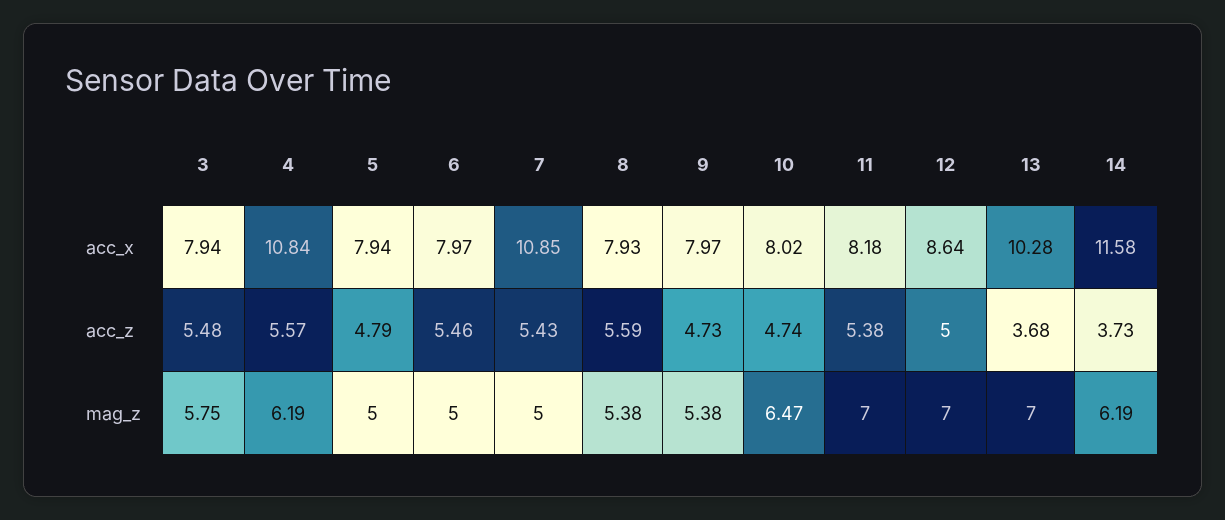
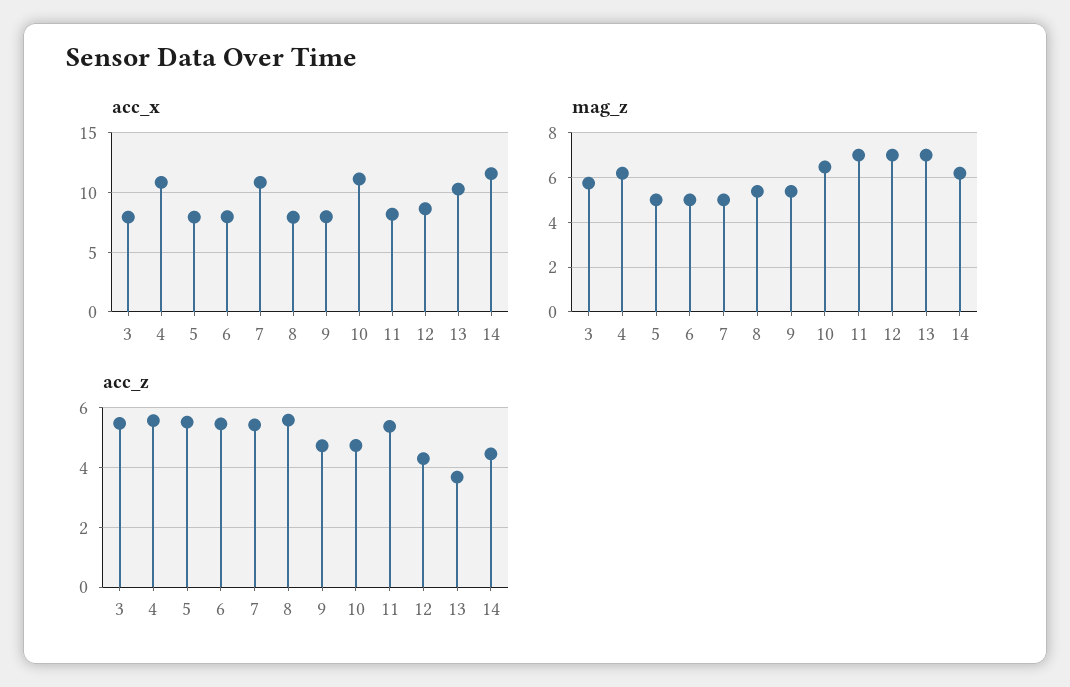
  {
    "acc_x": {
      "3": 7.94,
      "4": 10.84,
      "5": 7.94,
      "6": 7.97,
      "7": 10.85,
      "8": 7.93,
      "9": 7.97,
-     "10": 8.02,
+     "10": 11,
      "11": 8.18,
      "12": 8.64,
      "13": 10.28,
      "14": 11.58
    },
    "acc_z": {
      "3": 5.48,
      "4": 5.57,
-     "5": 4.79,
+     "5": 5.5,
      "6": 5.46,
      "7": 5.43,
      "8": 5.59,
      "9": 4.73,
      "10": 4.74,
      "11": 5.38,
-     "12": 5,
+     "12": 4.25,
      "13": 3.68,
-     "14": 3.73
+     "14": 4.5
    },
    "mag_z": {
      "3": 5.75,
      "4": 6.19,
      "5": 5,
      "6": 5,
      "7": 5,
      "8": 5.38,
      "9": 5.38,
      "10": 6.47,
      "11": 7,
      "12": 7,
      "13": 7,
      "14": 6.19
    }
  }

